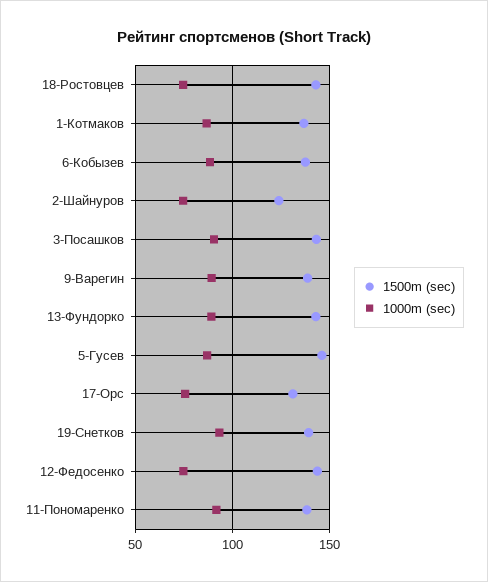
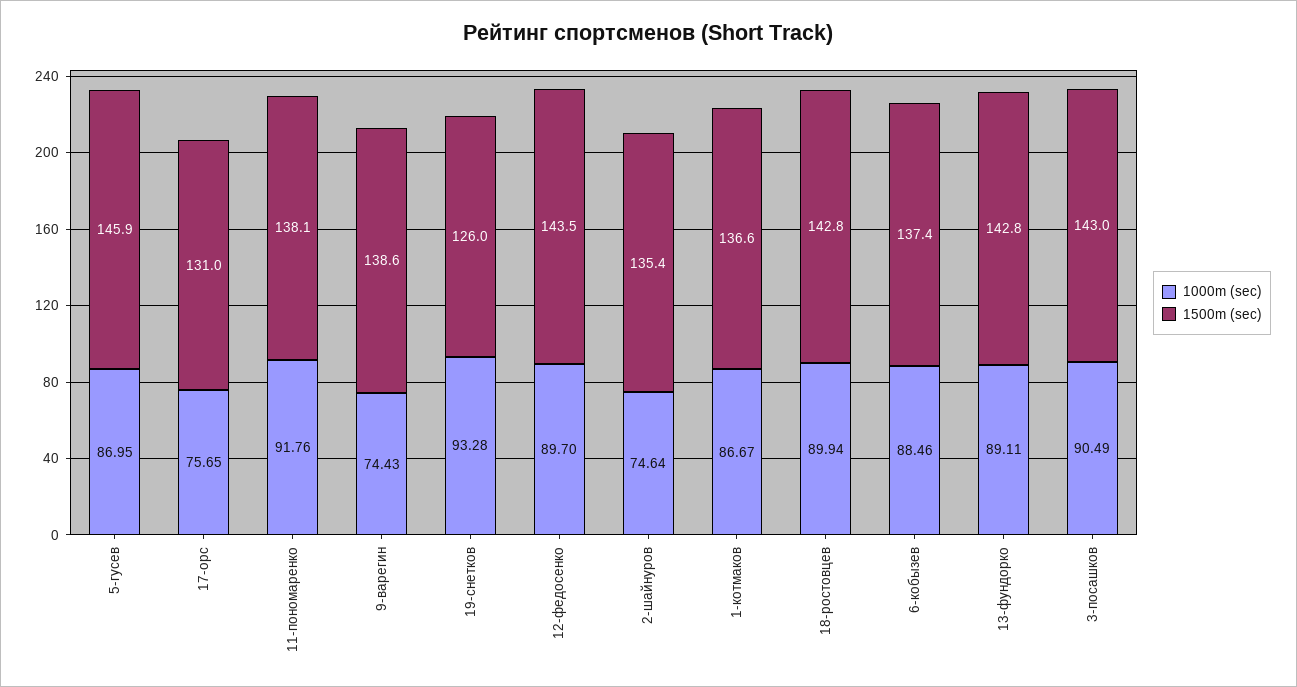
  {
    "1500m (sec)": {
      "18-Ростовцев": 142.8,
      "1-Котмаков": 136.6,
      "6-Кобызев": 137.4,
-     "2-Шайнуров": 125,
+     "2-Шайнуров": 135.4,
      "3-Посашков": 143,
      "9-Варегин": 138.6,
      "13-Фундорко": 142.8,
      "5-Гусев": 145.9,
      "17-Орс": 131,
-     "19-Снетков": 140,
+     "19-Снетков": 126,
      "12-Федосенко": 143.5,
      "11-Пономаренко": 138.1
    },
    "1000m (sec)": {
-     "18-Ростовцев": 75,
+     "18-Ростовцев": 89.94,
      "1-Котмаков": 86.67,
      "6-Кобызев": 88.46,
      "2-Шайнуров": 74.64,
      "3-Посашков": 90.49,
-     "9-Варегин": 90,
+     "9-Варегин": 74.43,
      "13-Фундорко": 89.11,
      "5-Гусев": 86.95,
      "17-Орс": 75.65,
      "19-Снетков": 93.28,
-     "12-Федосенко": 75,
+     "12-Федосенко": 89.7,
      "11-Пономаренко": 91.76
    }
  }

